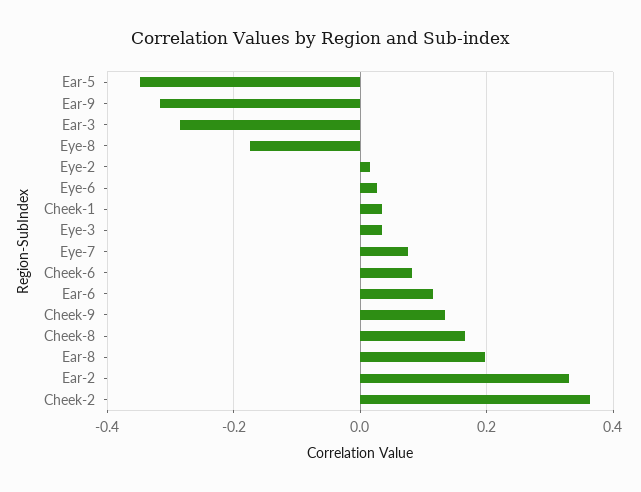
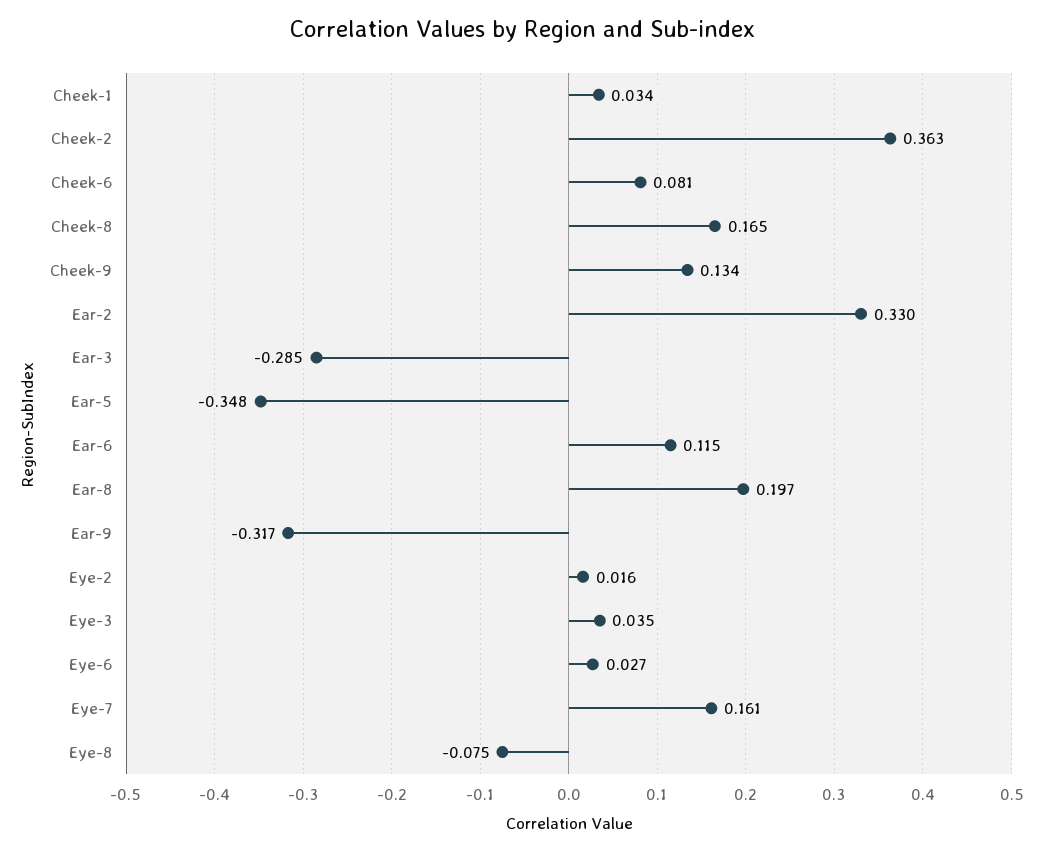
  {
    "Ear-5": -0.348,
    "Ear-9": -0.317,
    "Ear-3": -0.285,
-   "Eye-8": -0.18,
+   "Eye-8": -0.075,
    "Eye-2": 0.016,
    "Eye-6": 0.027,
    "Cheek-1": 0.034,
    "Eye-3": 0.035,
-   "Eye-7": 0.08,
+   "Eye-7": 0.161,
    "Cheek-6": 0.081,
    "Ear-6": 0.115,
    "Cheek-9": 0.134,
    "Cheek-8": 0.165,
    "Ear-8": 0.197,
    "Ear-2": 0.33,
    "Cheek-2": 0.363
  }

